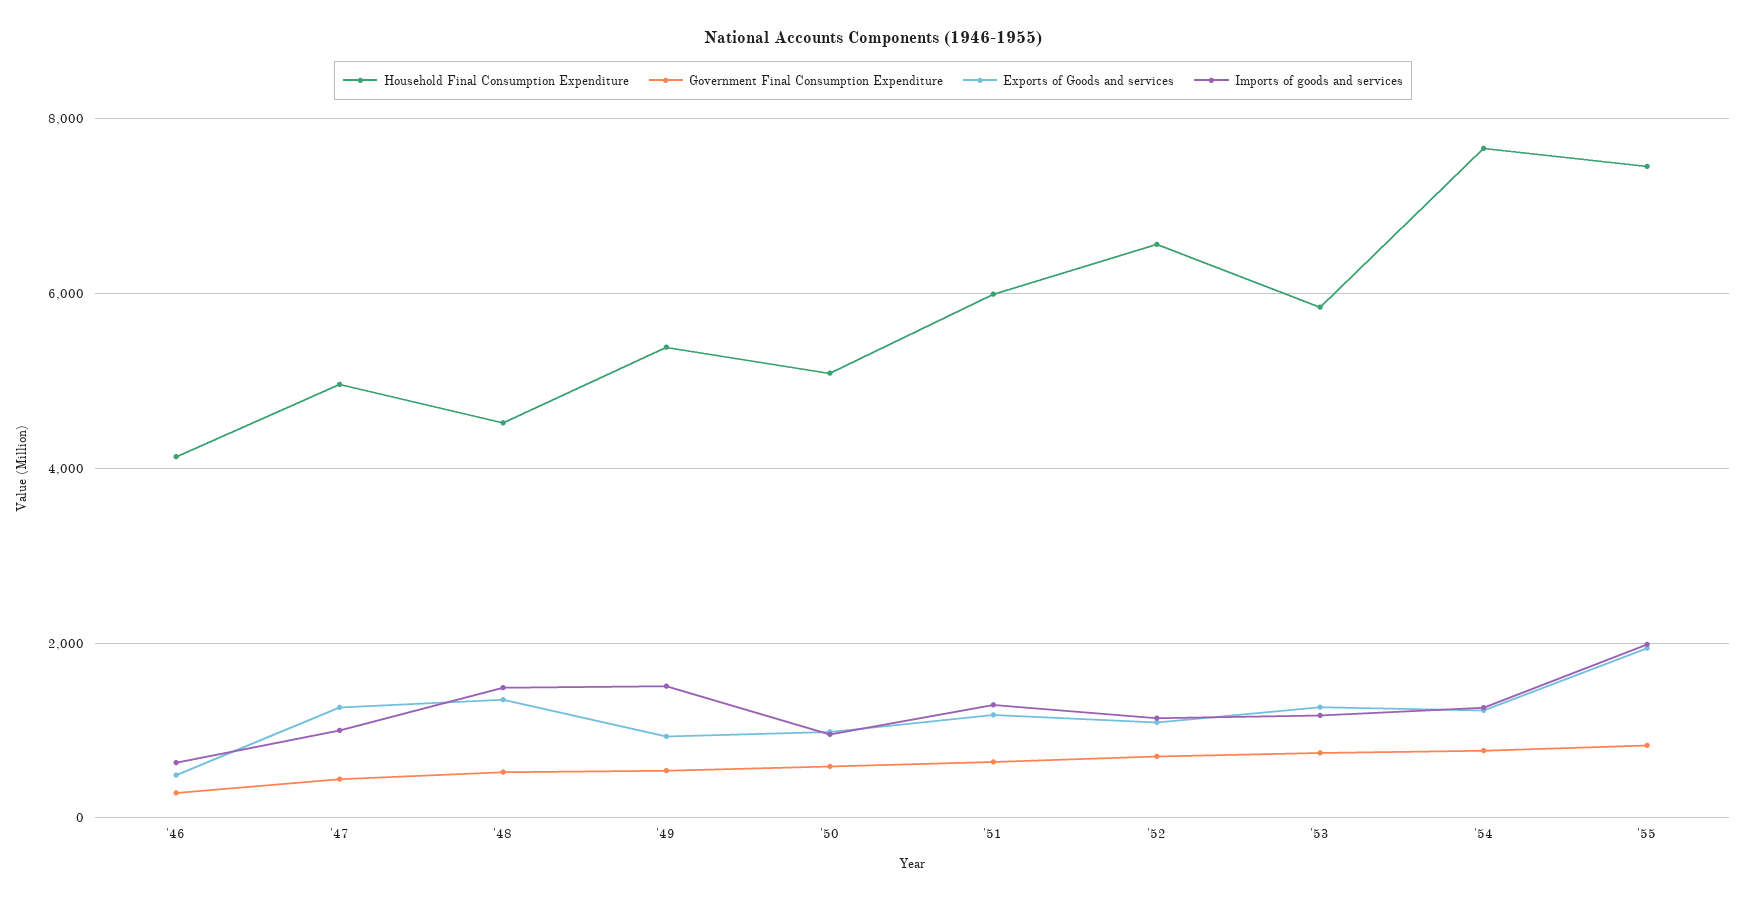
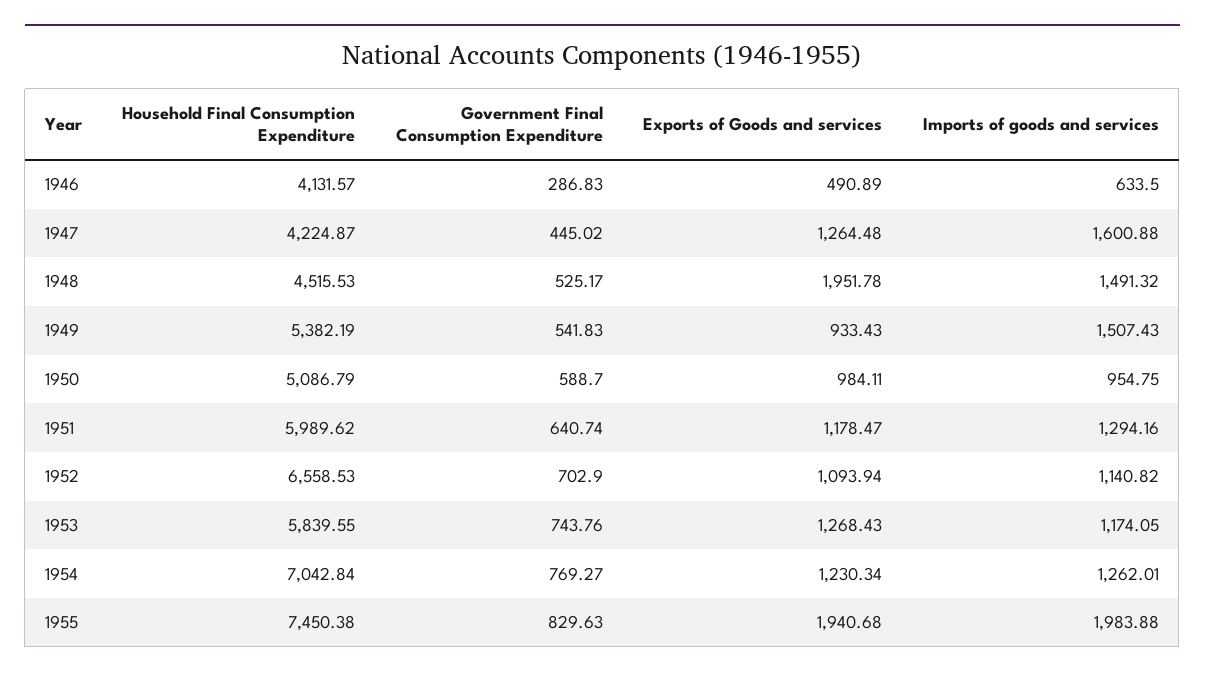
  {
    "Household Final Consumption Expenditure": {
      "'46": 4131.57,
-     "'47": 5000,
+     "'47": 4224.87,
      "'48": 4515.53,
      "'49": 5382.19,
      "'50": 5086.79,
      "'51": 5989.62,
      "'52": 6558.53,
      "'53": 5839.55,
-     "'54": 7600,
+     "'54": 7042.84,
      "'55": 7450.38
    },
    "Government Final Consumption Expenditure": {
      "'46": 286.83,
      "'47": 445.02,
      "'48": 525.17,
      "'49": 541.83,
      "'50": 588.7,
      "'51": 640.74,
      "'52": 702.9,
      "'53": 743.76,
      "'54": 769.27,
      "'55": 829.63
    },
    "Exports of Goods and services": {
      "'46": 490.89,
      "'47": 1264.48,
-     "'48": 1400,
+     "'48": 1951.78,
      "'49": 933.43,
      "'50": 984.11,
      "'51": 1178.47,
      "'52": 1093.94,
      "'53": 1268.43,
      "'54": 1230.34,
      "'55": 1940.68
    },
    "Imports of goods and services": {
      "'46": 633.5,
-     "'47": 1000,
+     "'47": 1600.88,
      "'48": 1491.32,
      "'49": 1507.43,
      "'50": 954.75,
      "'51": 1294.16,
      "'52": 1140.82,
      "'53": 1174.05,
      "'54": 1262.01,
      "'55": 1983.88
    }
  }

